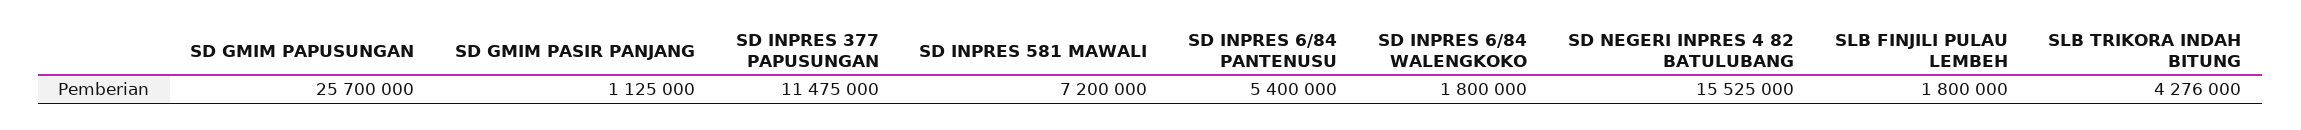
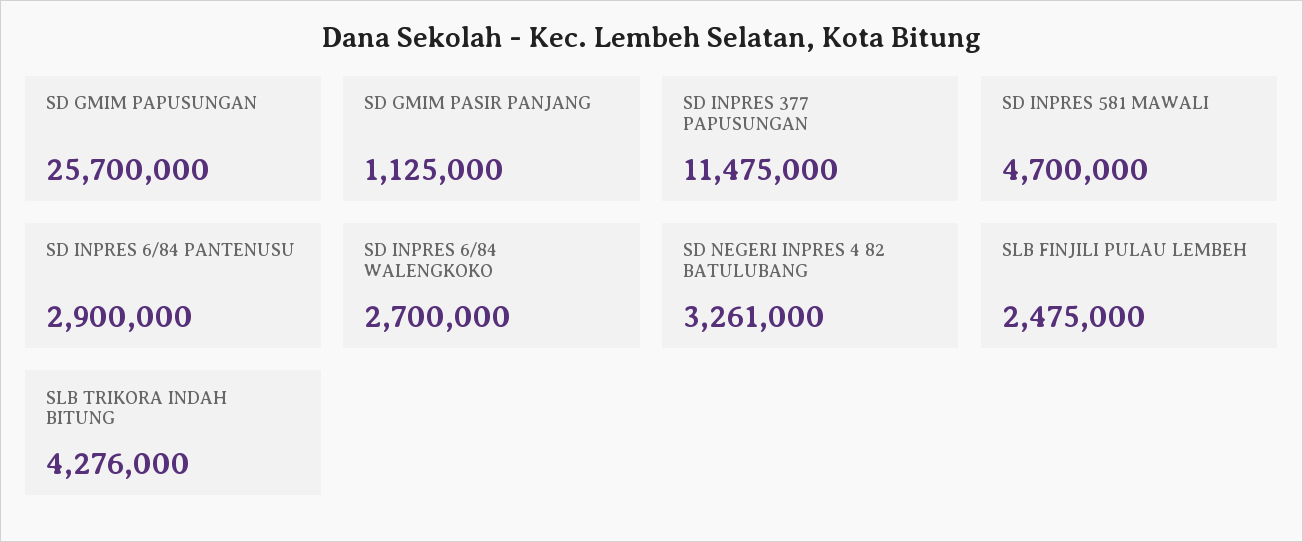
  {
    "SD GMIM PAPUSUNGAN": 25700000,
    "SD GMIM PASIR PANJANG": 1125000,
    "SD INPRES 377 PAPUSUNGAN": 11475000,
-   "SD INPRES 581 MAWALI": 7200000,
+   "SD INPRES 581 MAWALI": 4700000,
-   "SD INPRES 6/84 PANTENUSU": 5400000,
+   "SD INPRES 6/84 PANTENUSU": 2900000,
-   "SD INPRES 6/84 WALENGKOKO": 1800000,
+   "SD INPRES 6/84 WALENGKOKO": 2700000,
-   "SD NEGERI INPRES 4 82 BATULUBANG": 15525000,
+   "SD NEGERI INPRES 4 82 BATULUBANG": 3261000,
-   "SLB FINJILI PULAU LEMBEH": 1800000,
+   "SLB FINJILI PULAU LEMBEH": 2475000,
    "SLB TRIKORA INDAH BITUNG": 4276000
  }

